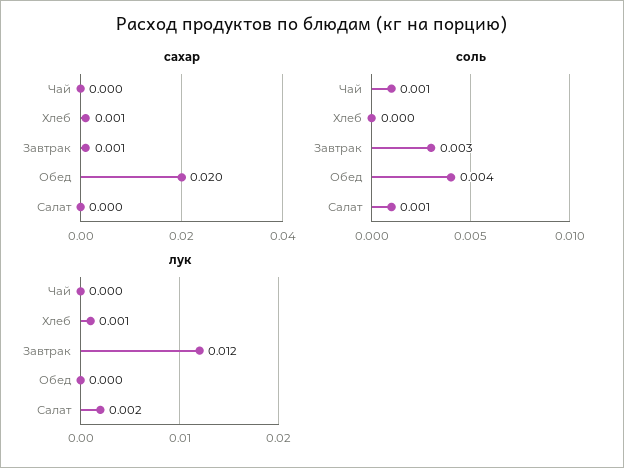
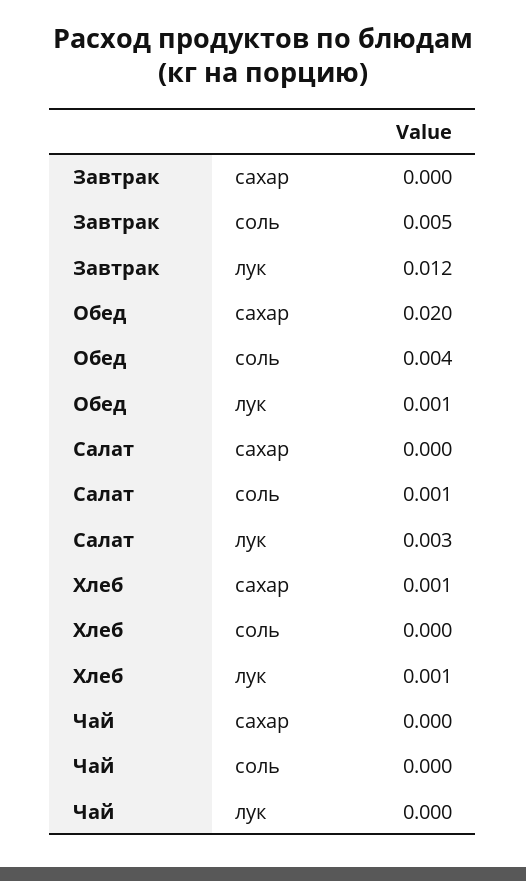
  {
    "сахар": {
      "Чай": 0,
      "Хлеб": 0.001,
-     "Завтрак": 0.001,
+     "Завтрак": 0,
      "Обед": 0.02,
      "Салат": 0
    },
    "соль": {
-     "Чай": 0.001,
+     "Чай": 0,
      "Хлеб": 0,
-     "Завтрак": 0.003,
+     "Завтрак": 0.005,
      "Обед": 0.004,
      "Салат": 0.001
    },
    "лук": {
      "Чай": 0,
      "Хлеб": 0.001,
      "Завтрак": 0.012,
-     "Обед": 0,
+     "Обед": 0.001,
-     "Салат": 0.002
+     "Салат": 0.003
    }
  }

